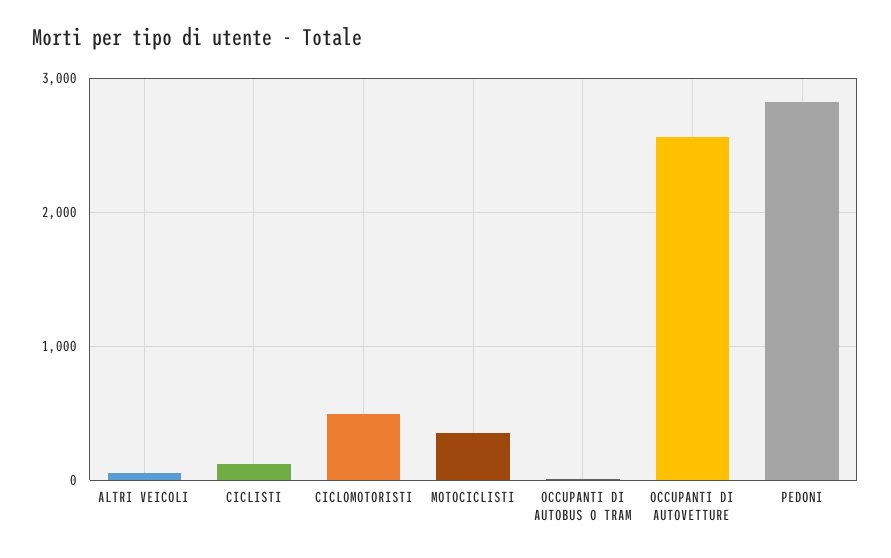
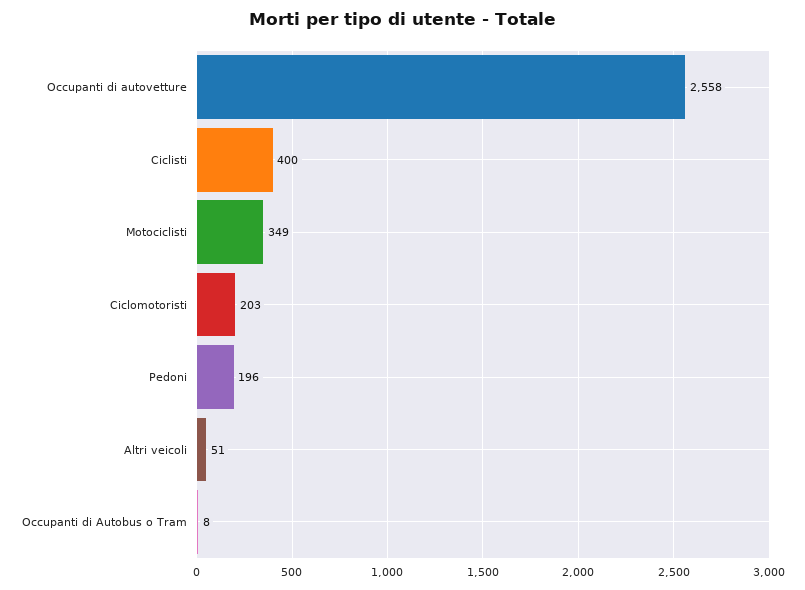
  {
    "ALTRI VEICOLI": 51,
-   "CICLISTI": 100,
+   "CICLISTI": 400,
-   "CICLOMOTORISTI": 500,
+   "CICLOMOTORISTI": 203,
    "MOTOCICLISTI": 349,
    "OCCUPANTI DI AUTOBUS O TRAM": 8,
    "OCCUPANTI DI AUTOVETTURE": 2558,
-   "PEDONI": 2800
+   "PEDONI": 196
  }

